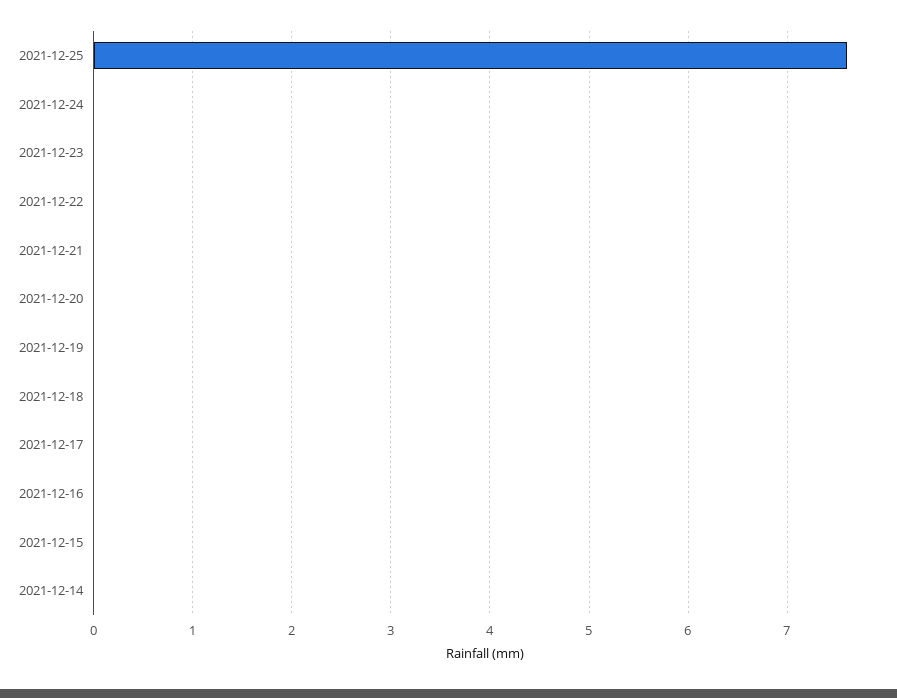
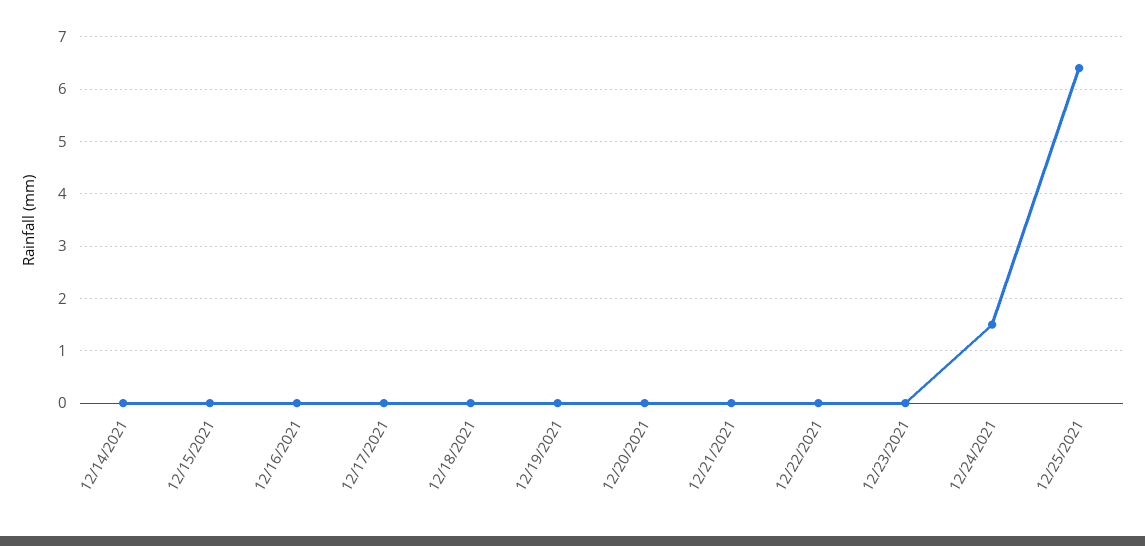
  {
-   "2021-12-25": 7.6,
+   "2021-12-25": 6.5,
-   "2021-12-24": 0,
+   "2021-12-24": 1.5,
    "2021-12-23": 0,
    "2021-12-22": 0,
    "2021-12-21": 0,
    "2021-12-20": 0,
    "2021-12-19": 0,
    "2021-12-18": 0,
    "2021-12-17": 0,
    "2021-12-16": 0,
    "2021-12-15": 0,
    "2021-12-14": 0
  }

